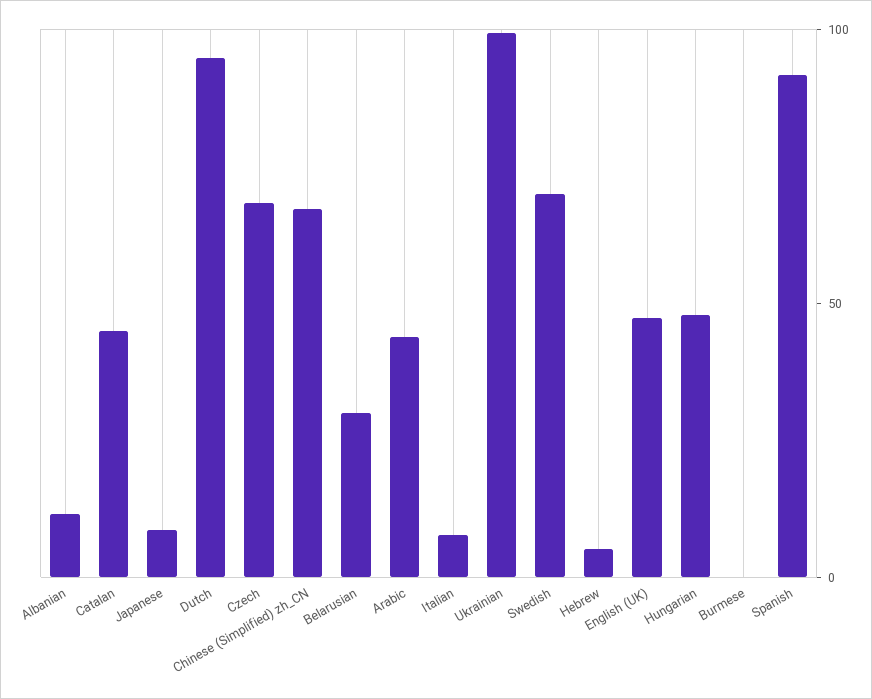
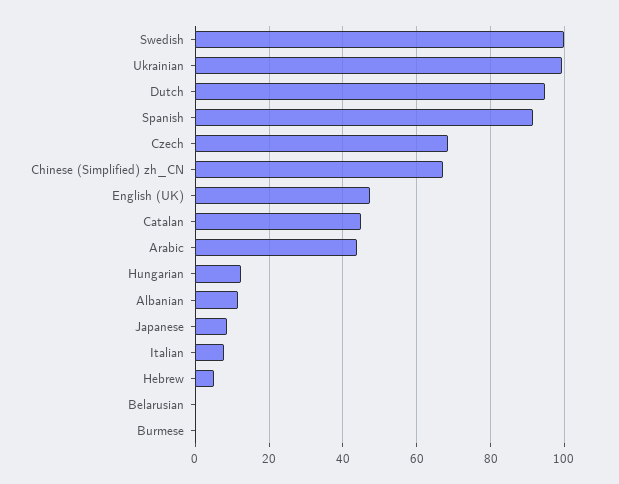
  {
    "Albanian": 12,
    "Catalan": 46,
    "Japanese": 8,
    "Dutch": 94,
    "Czech": 68,
    "Chinese (Simplified) zh_CN": 68,
-   "Belarusian": 30,
+   "Belarusian": 0,
    "Arabic": 44,
    "Italian": 8,
    "Ukrainian": 100,
-   "Swedish": 70,
+   "Swedish": 100,
    "Hebrew": 6,
    "English (UK)": 48,
-   "Hungarian": 50,
+   "Hungarian": 12,
    "Burmese": 0,
    "Spanish": 92
  }

